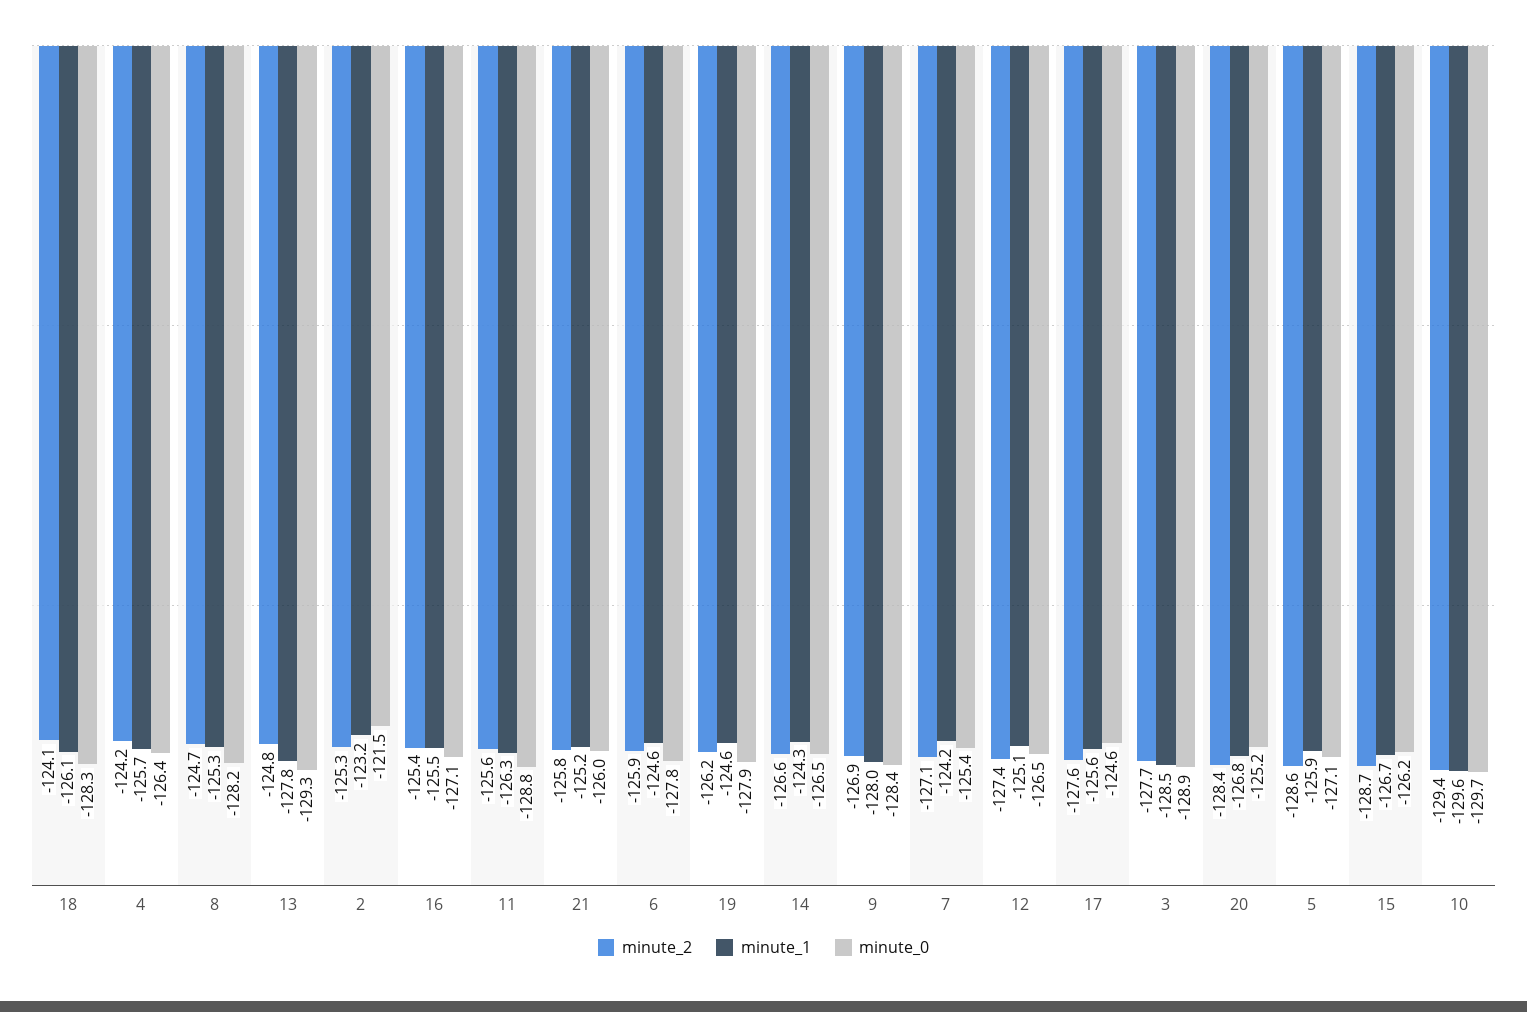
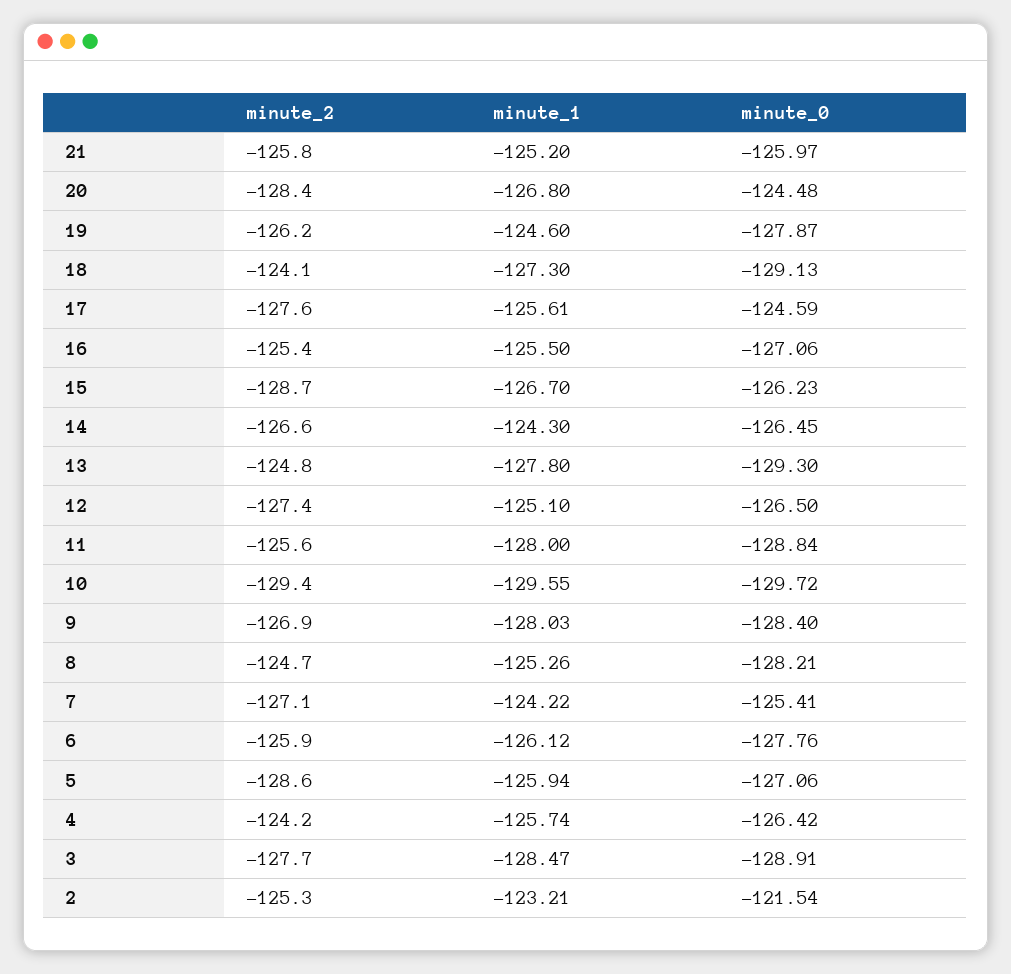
  {
    "minute_2": {
      "18": -124.1,
      "4": -124.2,
      "8": -124.7,
      "13": -124.8,
      "2": -125.3,
      "16": -125.4,
      "11": -125.6,
      "21": -125.8,
      "6": -125.9,
      "19": -126.2,
      "14": -126.6,
      "9": -126.9,
      "7": -127.1,
      "12": -127.4,
      "17": -127.6,
      "3": -127.7,
      "20": -128.4,
      "5": -128.6,
      "15": -128.7,
      "10": -129.4
    },
    "minute_1": {
-     "18": -126.1,
+     "18": -127.3,
      "4": -125.74,
      "8": -125.26,
      "13": -127.8,
      "2": -123.21,
      "16": -125.5,
-     "11": -126.3,
+     "11": -128,
      "21": -125.2,
-     "6": -124.6,
+     "6": -126.12,
      "19": -124.6,
      "14": -124.3,
      "9": -128.03,
      "7": -124.22,
      "12": -125.1,
      "17": -125.61,
      "3": -128.47,
      "20": -126.8,
      "5": -125.94,
      "15": -126.7,
      "10": -129.55
    },
    "minute_0": {
-     "18": -128.3,
+     "18": -129.13,
      "4": -126.42,
      "8": -128.21,
      "13": -129.3,
      "2": -121.54,
      "16": -127.06,
      "11": -128.84,
      "21": -125.97,
      "6": -127.76,
      "19": -127.87,
      "14": -126.45,
      "9": -128.4,
      "7": -125.41,
      "12": -126.5,
      "17": -124.59,
      "3": -128.91,
-     "20": -125.2,
+     "20": -124.48,
      "5": -127.06,
      "15": -126.23,
      "10": -129.72
    }
  }

